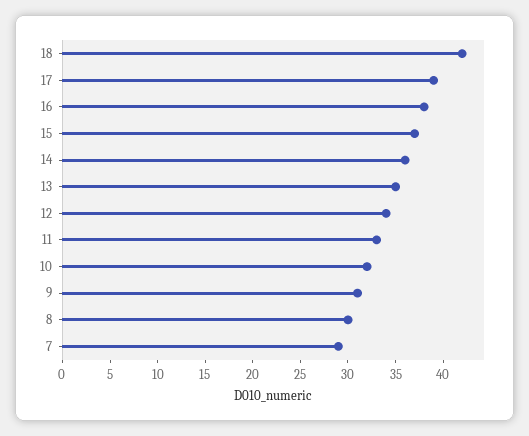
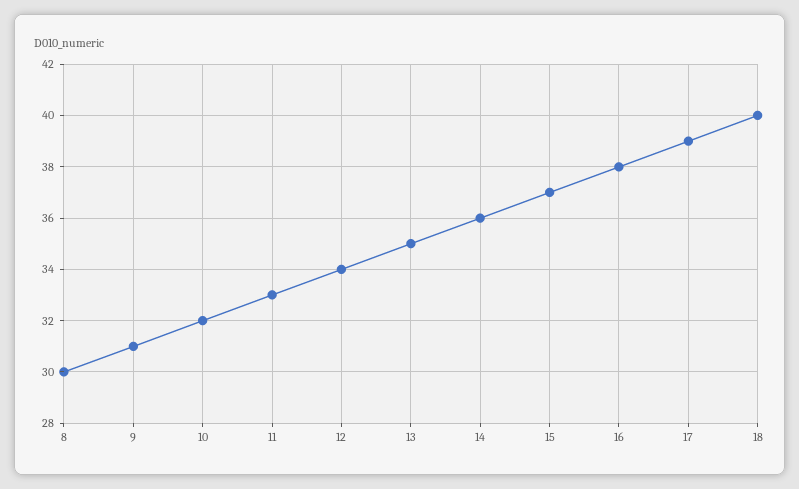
  {
-   "18": 42,
+   "18": 40,
    "17": 39,
    "16": 38,
    "15": 37,
    "14": 36,
    "13": 35,
    "12": 34,
    "11": 33,
    "10": 32,
    "9": 31,
-   "8": 30,
+   "8": 30
-   "7": 29
  }

